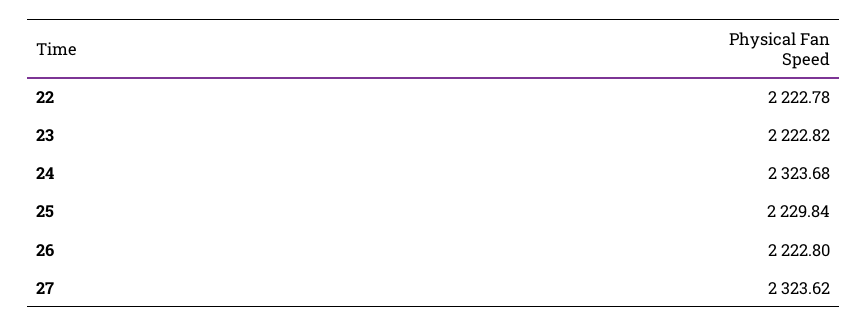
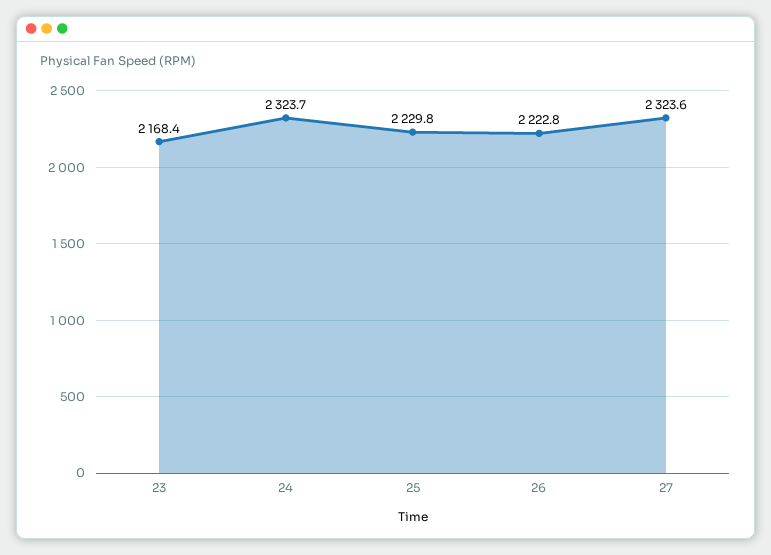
  {
-   "22": 2222.78,
-   "23": 2222.82,
+   "23": 2168.4,
    "24": 2323.68,
    "25": 2229.84,
    "26": 2222.8,
    "27": 2323.62
  }

